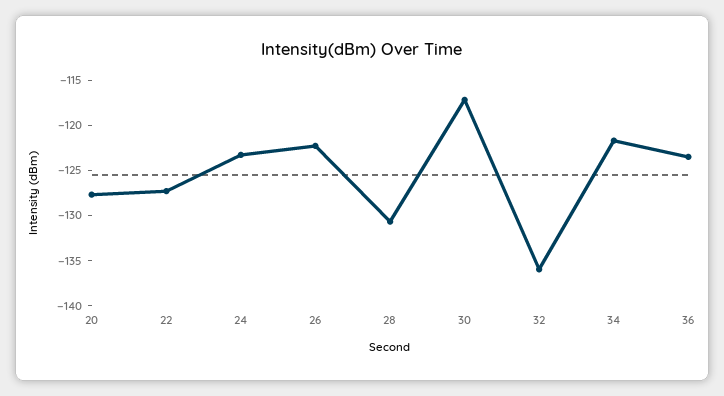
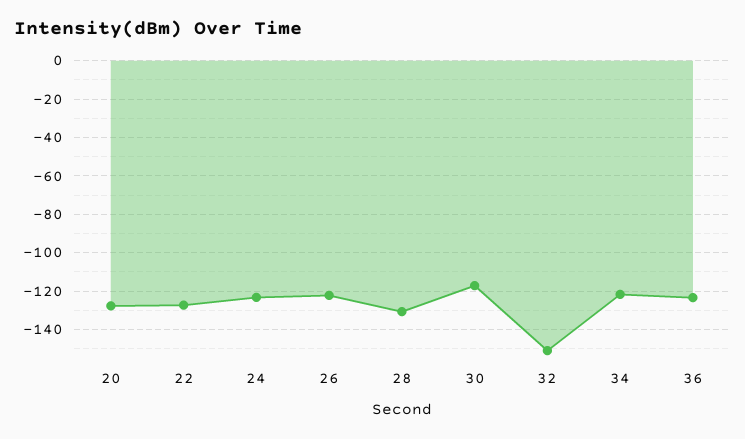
  {
    "20": -128,
    "22": -127,
    "24": -123,
    "26": -122,
    "28": -131,
    "30": -117,
-   "32": -136,
+   "32": -150,
    "34": -122,
    "36": -124
  }

